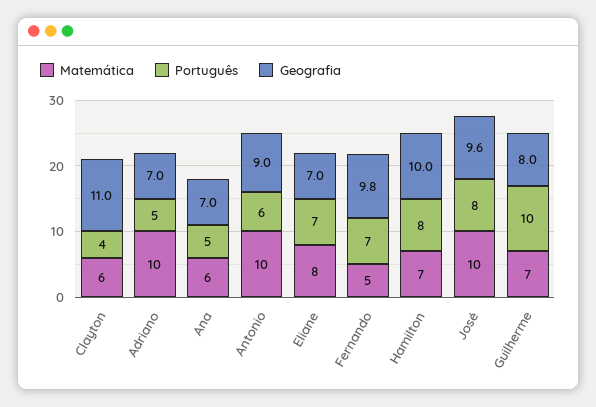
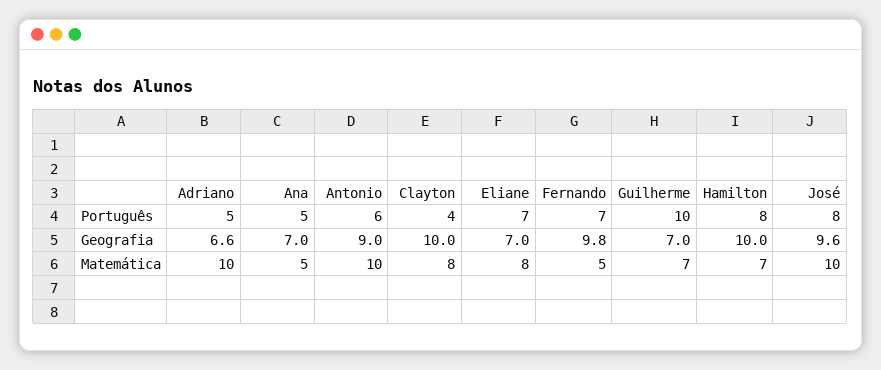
  {
    "Matemática": {
-     "Clayton": 6,
+     "Clayton": 8,
      "Adriano": 10,
-     "Ana": 6,
+     "Ana": 5,
      "Antonio": 10,
      "Eliane": 8,
      "Fernando": 5,
      "Hamilton": 7,
      "José": 10,
      "Guilherme": 7
    },
    "Português": {
      "Clayton": 4,
      "Adriano": 5,
      "Ana": 5,
      "Antonio": 6,
      "Eliane": 7,
      "Fernando": 7,
      "Hamilton": 8,
      "José": 8,
      "Guilherme": 10
    },
    "Geografia": {
-     "Clayton": 11,
+     "Clayton": 10,
-     "Adriano": 7,
+     "Adriano": 6.6,
      "Ana": 7,
      "Antonio": 9,
      "Eliane": 7,
      "Fernando": 9.8,
      "Hamilton": 10,
      "José": 9.6,
-     "Guilherme": 8
+     "Guilherme": 7
    }
  }

